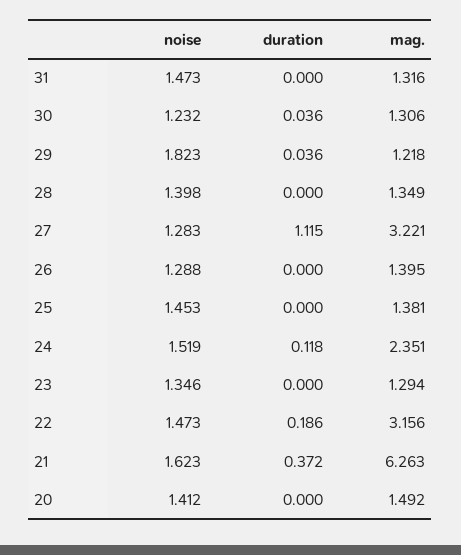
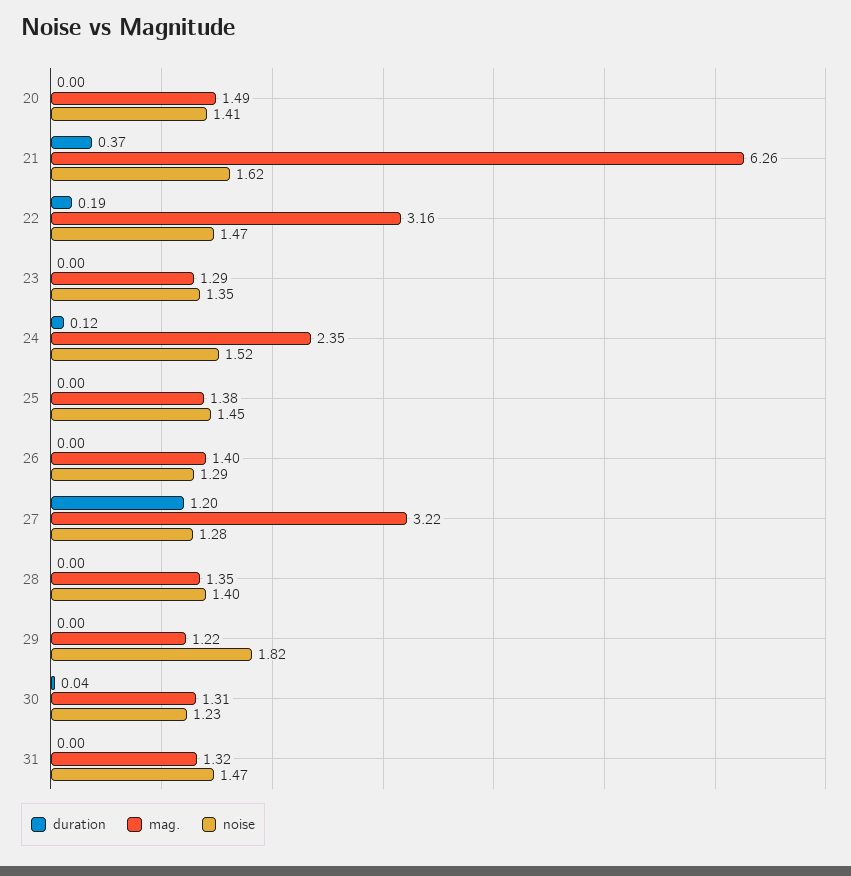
  {
    "noise": {
      "31": 1.473,
      "30": 1.232,
      "29": 1.823,
      "28": 1.398,
      "27": 1.283,
      "26": 1.288,
      "25": 1.453,
      "24": 1.519,
      "23": 1.346,
      "22": 1.473,
      "21": 1.623,
      "20": 1.412
    },
    "duration": {
      "31": 0,
      "30": 0.036,
-     "29": 0.036,
+     "29": 0,
      "28": 0,
-     "27": 1.115,
+     "27": 1.2,
      "26": 0,
      "25": 0,
      "24": 0.118,
      "23": 0,
      "22": 0.186,
      "21": 0.372,
      "20": 0
    },
    "mag.": {
      "31": 1.316,
      "30": 1.306,
      "29": 1.218,
      "28": 1.349,
      "27": 3.221,
      "26": 1.395,
      "25": 1.381,
      "24": 2.351,
      "23": 1.294,
      "22": 3.156,
      "21": 6.263,
      "20": 1.492
    }
  }

